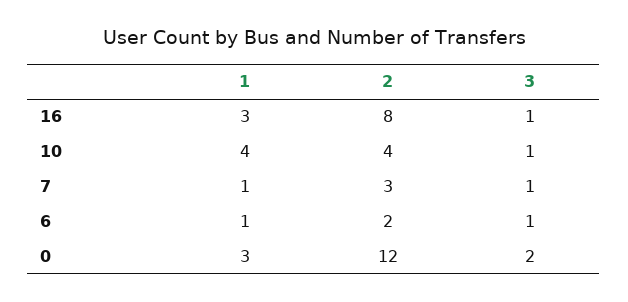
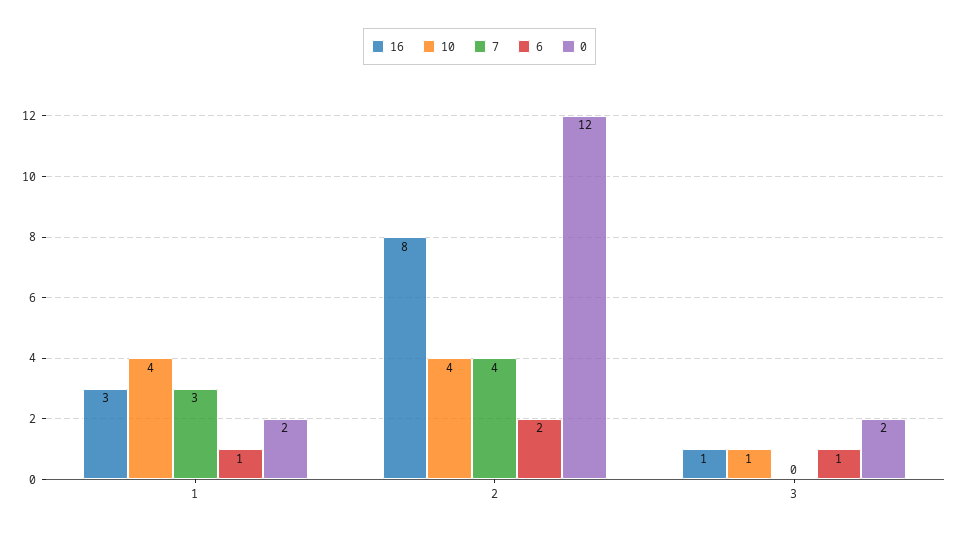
  {
    "16": {
      "1": 3,
      "2": 8,
      "3": 1
    },
    "10": {
      "1": 4,
      "2": 4,
      "3": 1
    },
    "7": {
-     "1": 1,
+     "1": 3,
-     "2": 3,
+     "2": 4,
-     "3": 1
+     "3": 0
    },
    "6": {
      "1": 1,
      "2": 2,
      "3": 1
    },
    "0": {
-     "1": 3,
+     "1": 2,
      "2": 12,
      "3": 2
    }
  }

